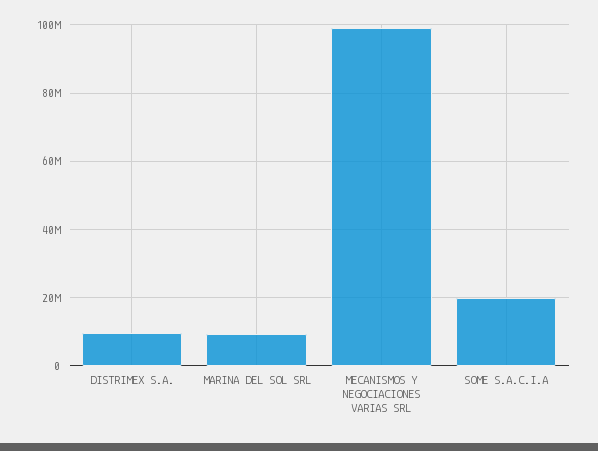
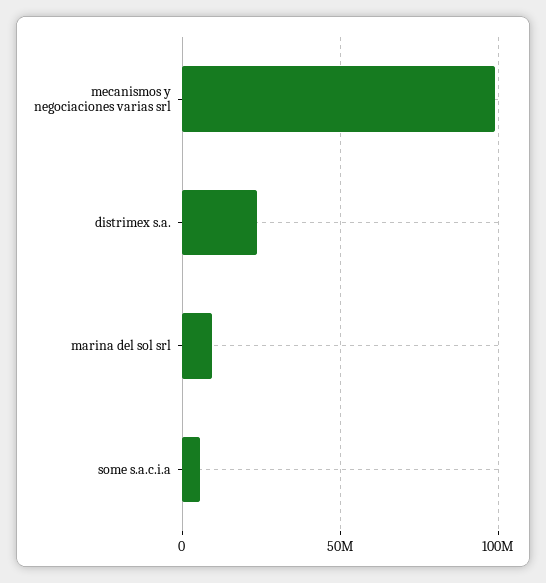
  {
-   "DISTRIMEX S.A.": 10000000,
+   "DISTRIMEX S.A.": 25000000,
    "MARINA DEL SOL SRL": 10000000,
    "MECANISMOS Y NEGOCIACIONES VARIAS SRL": 100000000,
-   "SOME S.A.C.I.A": 20000000
+   "SOME S.A.C.I.A": 5000000
  }

